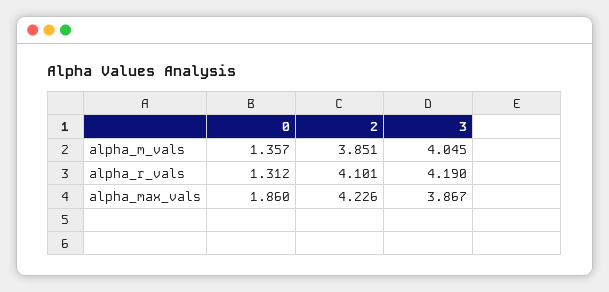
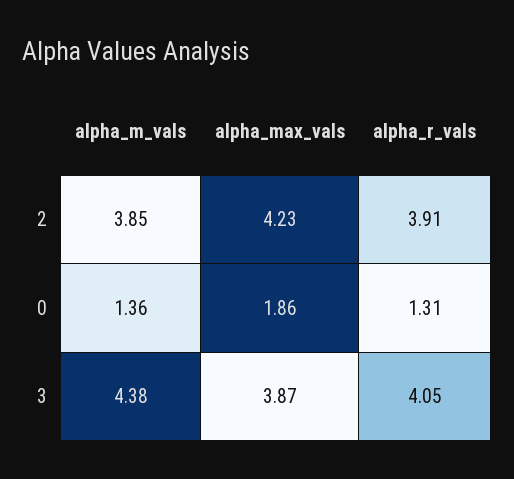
  {
    "0": {
      "alpha_m_vals": 1.357,
      "alpha_r_vals": 1.312,
      "alpha_max_vals": 1.86
    },
    "2": {
      "alpha_m_vals": 3.851,
-     "alpha_r_vals": 4.101,
+     "alpha_r_vals": 3.91,
      "alpha_max_vals": 4.226
    },
    "3": {
-     "alpha_m_vals": 4.045,
+     "alpha_m_vals": 4.38,
-     "alpha_r_vals": 4.19,
+     "alpha_r_vals": 4.05,
      "alpha_max_vals": 3.867
    }
  }

